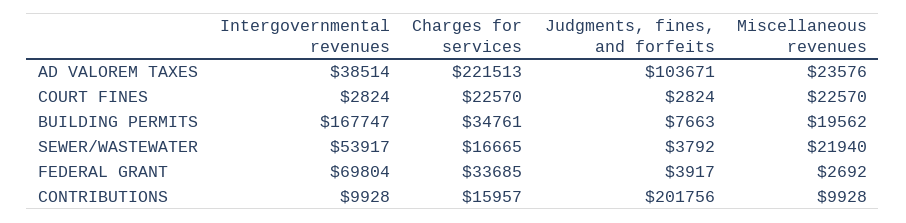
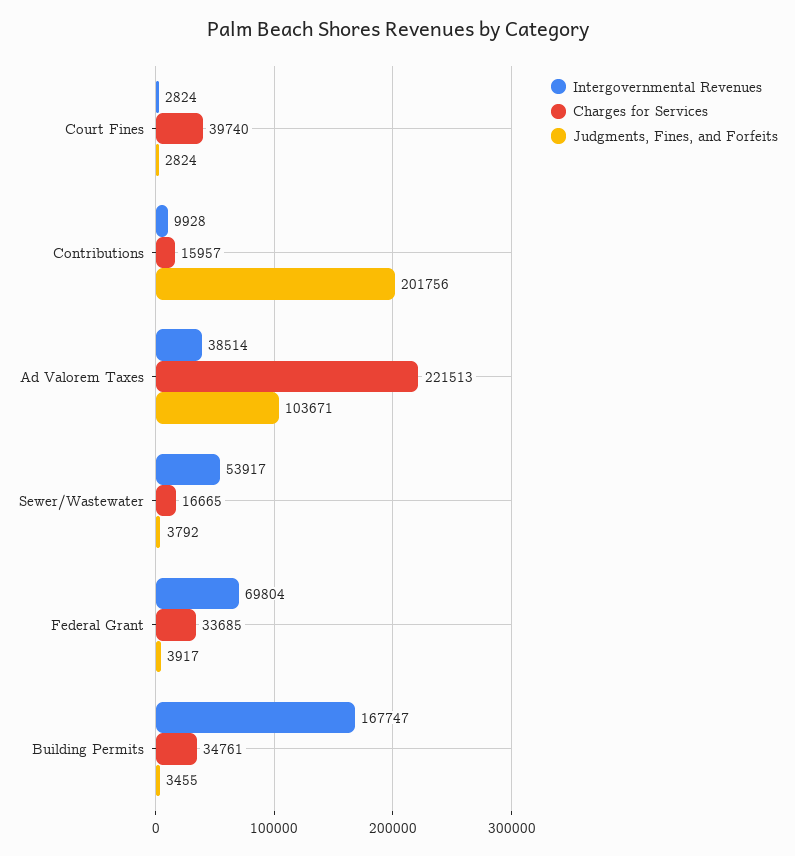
  {
    "Intergovernmental revenues": {
      "AD VALOREM TAXES": 38514,
      "COURT FINES": 2824,
      "BUILDING PERMITS": 167747,
      "SEWER/WASTEWATER": 53917,
      "FEDERAL GRANT": 69804,
      "CONTRIBUTIONS": 9928
    },
    "Charges for services": {
      "AD VALOREM TAXES": 221513,
-     "COURT FINES": 22570,
+     "COURT FINES": 39740,
      "BUILDING PERMITS": 34761,
      "SEWER/WASTEWATER": 16665,
      "FEDERAL GRANT": 33685,
      "CONTRIBUTIONS": 15957
    },
    "Judgments, fines, and forfeits": {
      "AD VALOREM TAXES": 103671,
      "COURT FINES": 2824,
-     "BUILDING PERMITS": 7663,
+     "BUILDING PERMITS": 3455,
      "SEWER/WASTEWATER": 3792,
      "FEDERAL GRANT": 3917,
      "CONTRIBUTIONS": 201756
-   },
+   }
-   "Miscellaneous revenues": {
-     "AD VALOREM TAXES": 23576,
-     "COURT FINES": 22570,
-     "BUILDING PERMITS": 19562,
-     "SEWER/WASTEWATER": 21940,
-     "FEDERAL GRANT": 2692,
-     "CONTRIBUTIONS": 9928
-   }
  }

